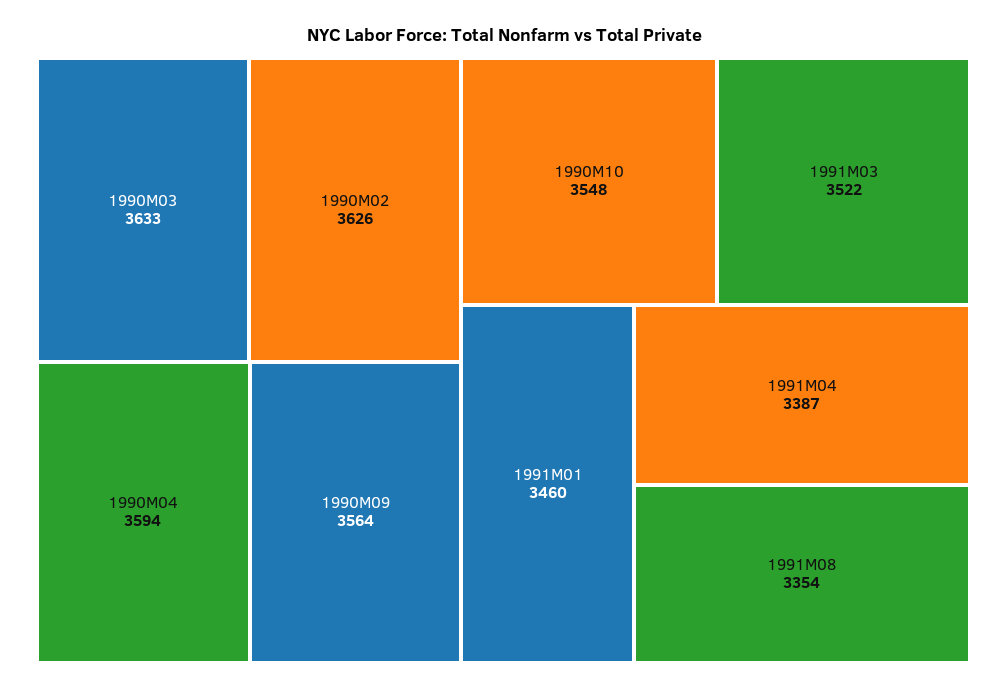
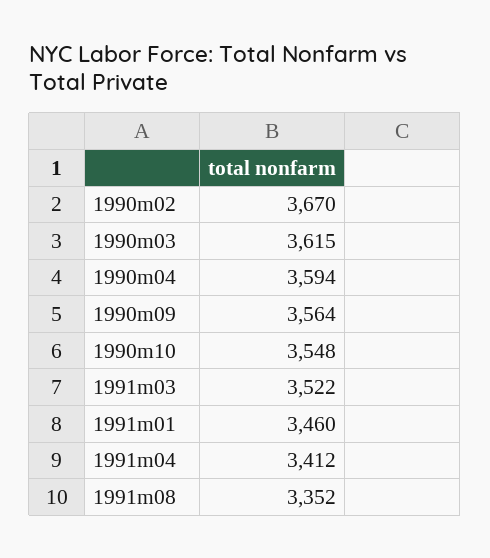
  {
-   "1990M03": 3633,
+   "1990M03": 3615,
-   "1990M02": 3626,
+   "1990M02": 3670,
    "1990M04": 3594,
    "1990M09": 3564,
    "1990M10": 3548,
    "1991M03": 3522,
    "1991M01": 3460,
-   "1991M04": 3387,
+   "1991M04": 3412,
-   "1991M08": 3354
+   "1991M08": 3352
  }

